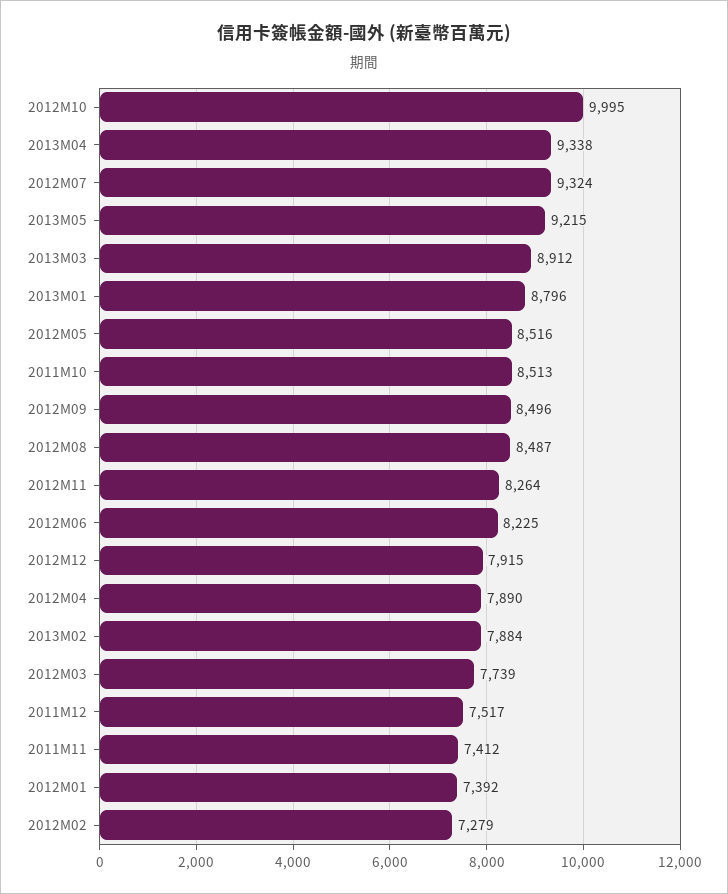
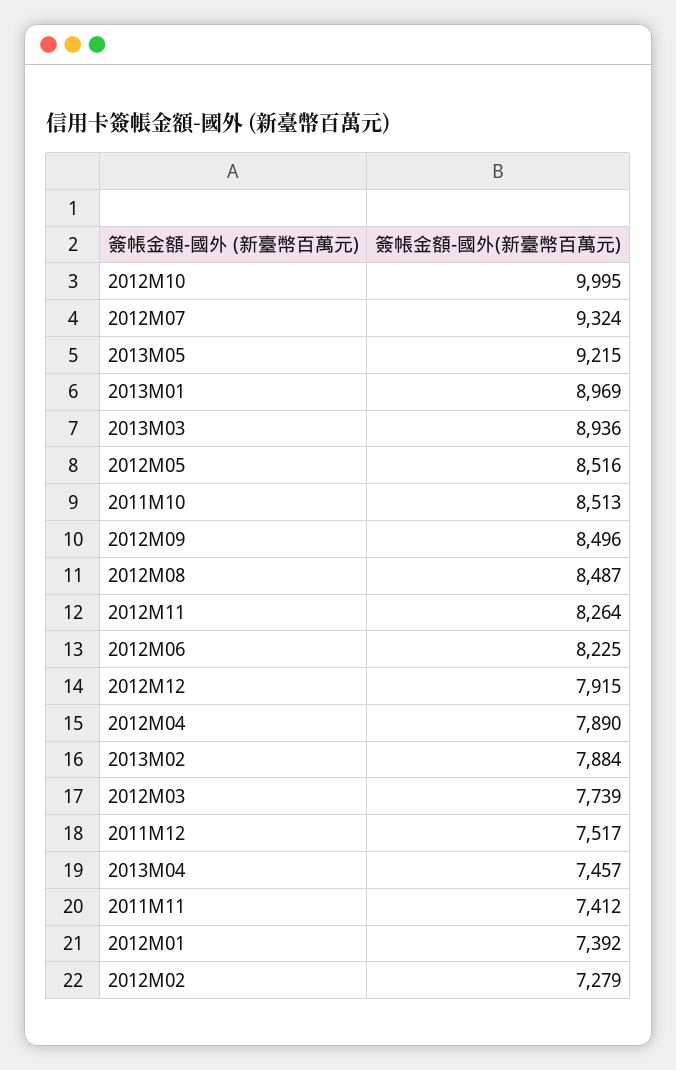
  {
    "2012M10": 9995,
-   "2013M04": 9338,
+   "2013M04": 7457,
    "2012M07": 9324,
    "2013M05": 9215,
-   "2013M03": 8912,
+   "2013M03": 8936,
-   "2013M01": 8796,
+   "2013M01": 8969,
    "2012M05": 8516,
    "2011M10": 8513,
    "2012M09": 8496,
    "2012M08": 8487,
    "2012M11": 8264,
    "2012M06": 8225,
    "2012M12": 7915,
    "2012M04": 7890,
    "2013M02": 7884,
    "2012M03": 7739,
    "2011M12": 7517,
    "2011M11": 7412,
    "2012M01": 7392,
    "2012M02": 7279
  }

